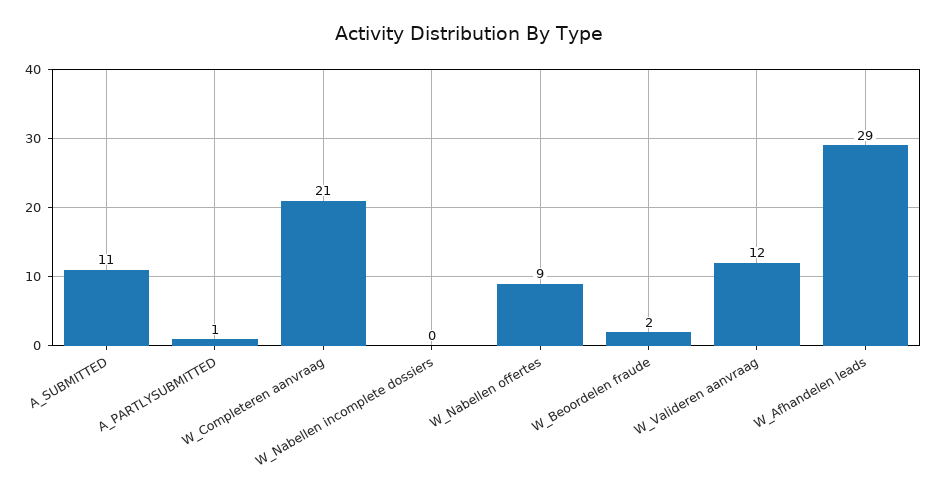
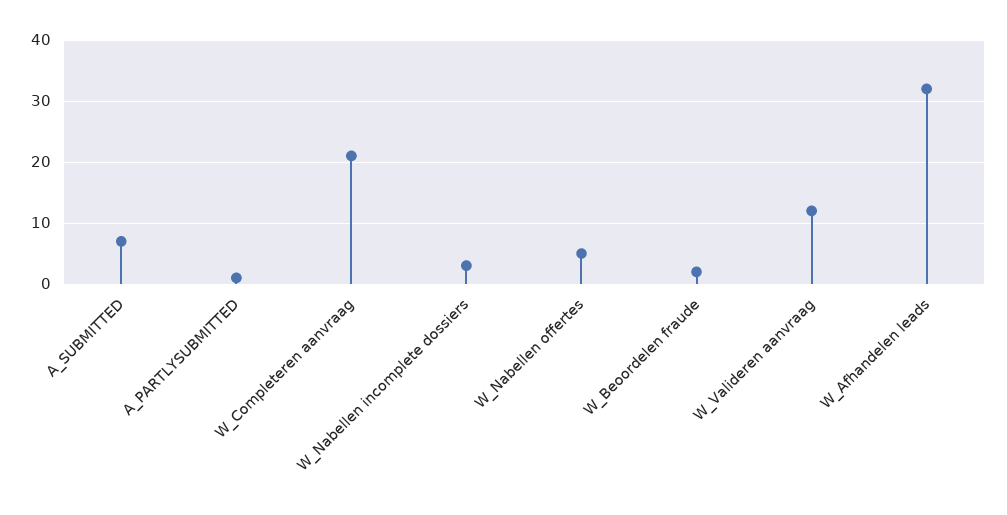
  {
-   "A_SUBMITTED": 11,
+   "A_SUBMITTED": 7,
    "A_PARTLYSUBMITTED": 1,
    "W_Completeren aanvraag": 21,
-   "W_Nabellen incomplete dossiers": 0,
+   "W_Nabellen incomplete dossiers": 3,
-   "W_Nabellen offertes": 9,
+   "W_Nabellen offertes": 5,
    "W_Beoordelen fraude": 2,
    "W_Valideren aanvraag": 12,
-   "W_Afhandelen leads": 29
+   "W_Afhandelen leads": 32
  }

